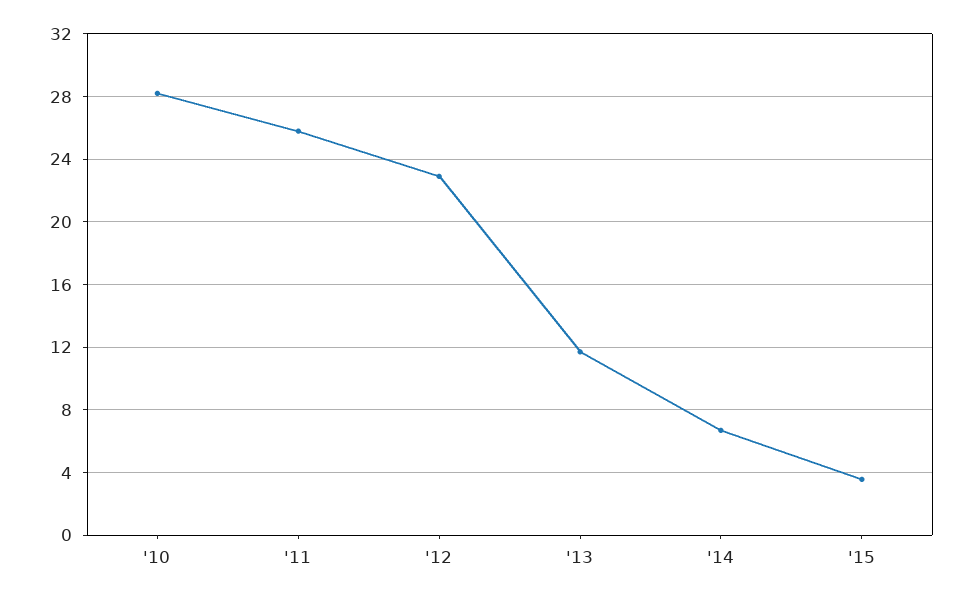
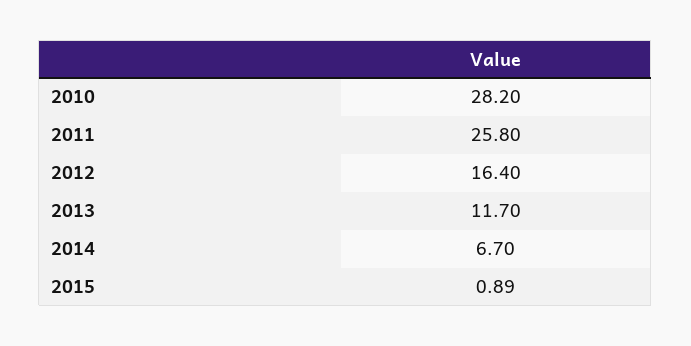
  {
    "'10": 28.2,
    "'11": 25.8,
-   "'12": 23,
+   "'12": 16.4,
    "'13": 11.7,
    "'14": 6.7,
-   "'15": 3.5
+   "'15": 0.89
  }

